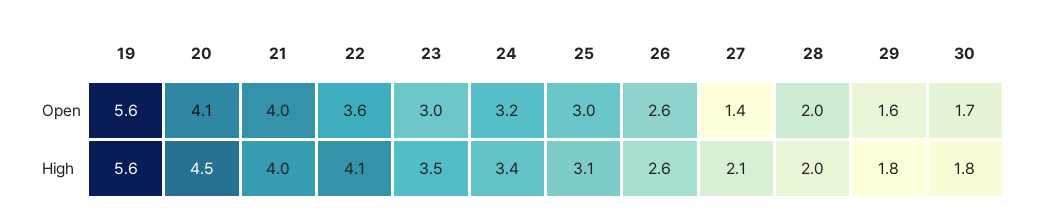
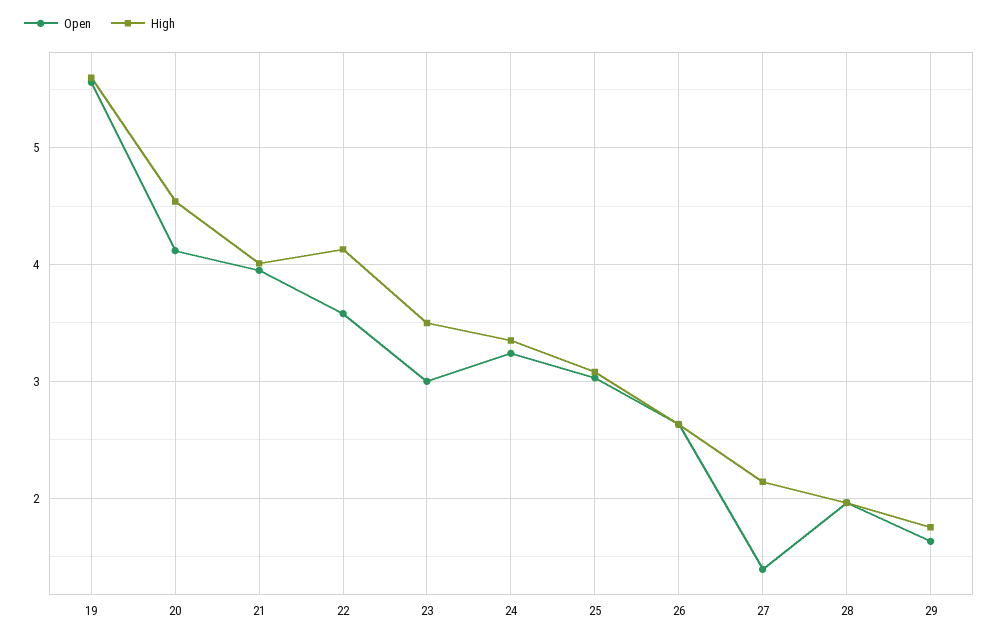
  {
    "Open": {
      "19": 5.6,
      "20": 4.1,
      "21": 4,
      "22": 3.6,
      "23": 3,
      "24": 3.2,
      "25": 3,
      "26": 2.6,
      "27": 1.4,
      "28": 2,
-     "29": 1.6,
+     "29": 1.6
-     "30": 1.7
    },
    "High": {
      "19": 5.6,
      "20": 4.5,
      "21": 4,
      "22": 4.1,
      "23": 3.5,
      "24": 3.4,
      "25": 3.1,
      "26": 2.6,
      "27": 2.1,
      "28": 2,
-     "29": 1.8,
+     "29": 1.8
-     "30": 1.8
    }
  }

